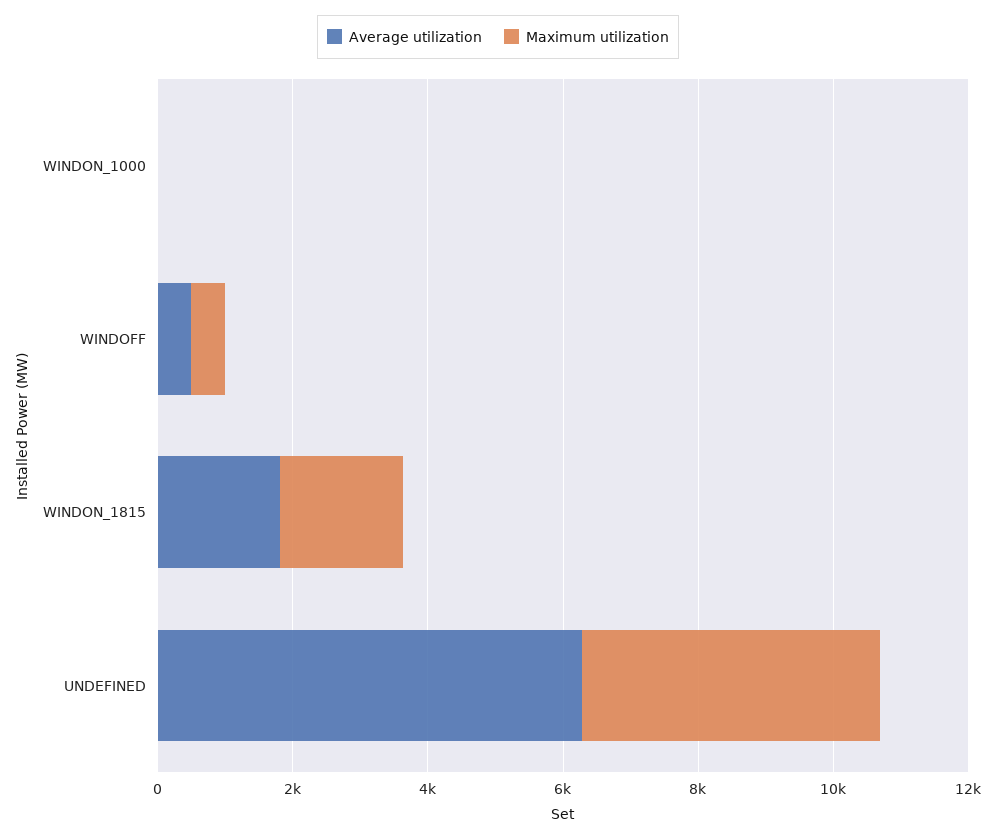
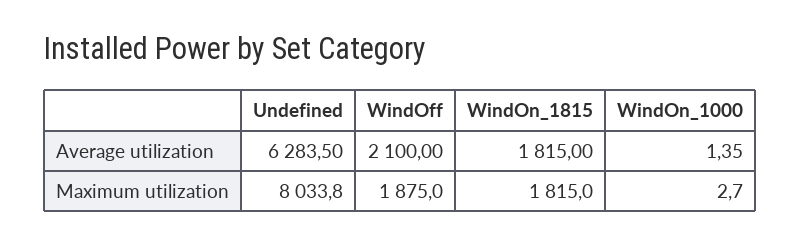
  {
    "Average utilization": {
      "WINDON_1000": 1.35,
-     "WINDOFF": 500,
+     "WINDOFF": 2100,
      "WINDON_1815": 1815,
      "UNDEFINED": 6283.5
    },
    "Maximum utilization": {
      "WINDON_1000": 2.7,
-     "WINDOFF": 500,
+     "WINDOFF": 1875,
      "WINDON_1815": 1815,
-     "UNDEFINED": 4500
+     "UNDEFINED": 8033.8
    }
  }

